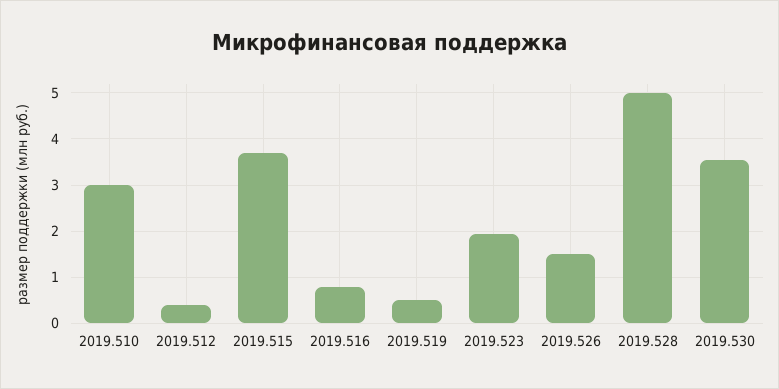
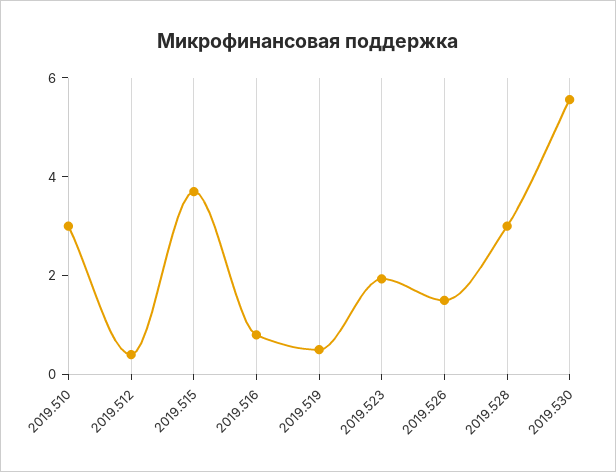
  {
    "2019.510": 3,
    "2019.512": 0.4,
    "2019.515": 3.8,
    "2019.516": 0.8,
    "2019.519": 0.6,
    "2019.523": 2,
    "2019.526": 1.6,
-   "2019.528": 5,
+   "2019.528": 3,
-   "2019.530": 3.6
+   "2019.530": 5.5
  }

